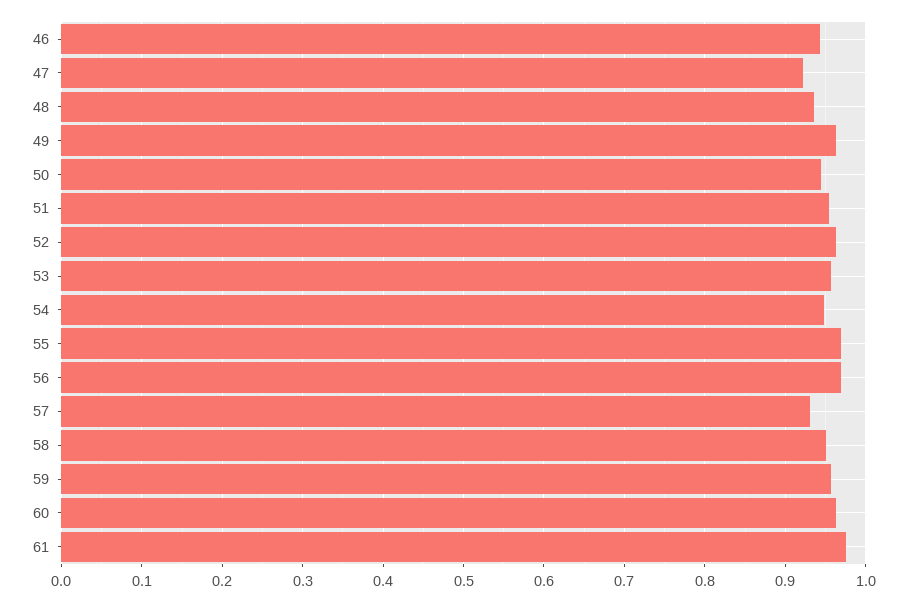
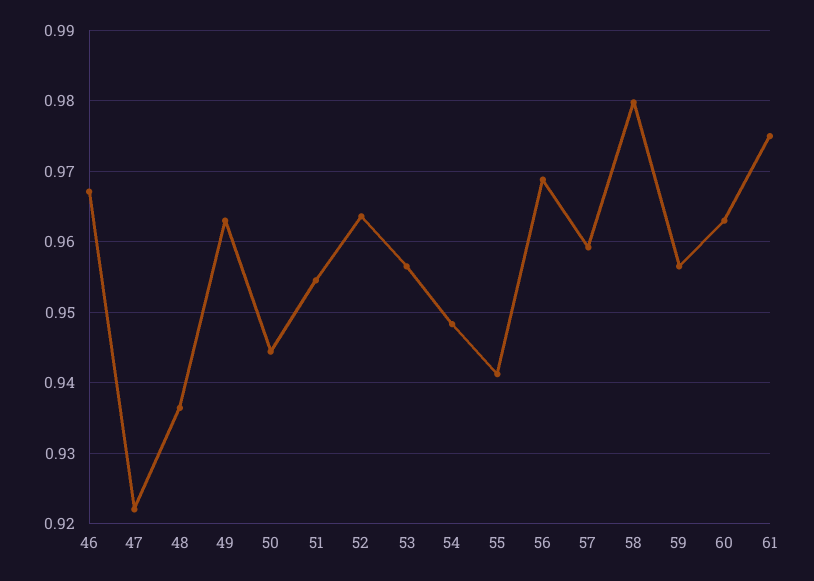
  {
-   "46": 0.94,
+   "46": 0.967,
    "47": 0.922,
    "48": 0.936,
    "49": 0.963,
    "50": 0.944,
    "51": 0.955,
    "52": 0.964,
    "53": 0.957,
    "54": 0.948,
-   "55": 0.97,
+   "55": 0.941,
    "56": 0.969,
-   "57": 0.93,
+   "57": 0.959,
-   "58": 0.95,
+   "58": 0.98,
    "59": 0.957,
    "60": 0.963,
    "61": 0.975
  }

